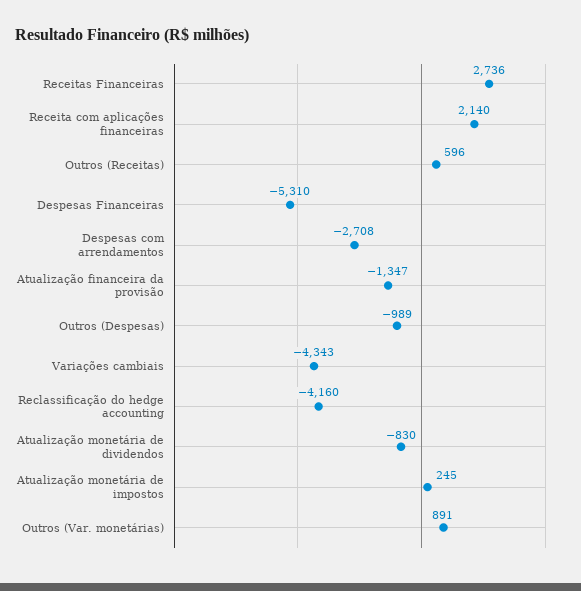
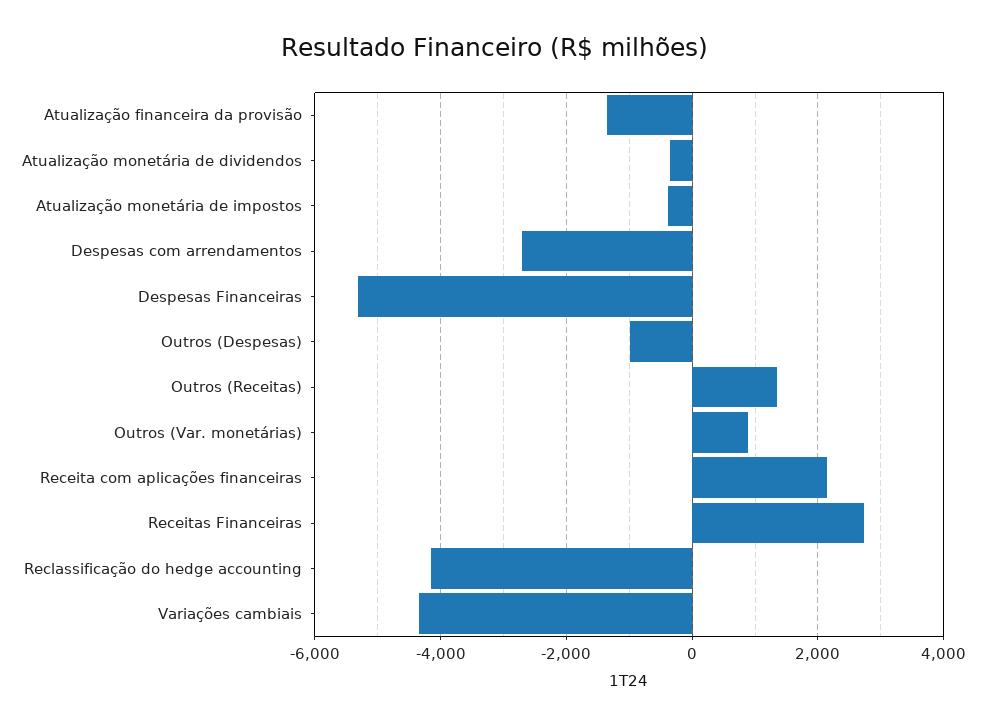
  {
    "Receitas Financeiras": 2736,
    "Receita com aplicações financeiras": 2140,
-   "Outros (Receitas)": 596,
+   "Outros (Receitas)": 1400,
    "Despesas Financeiras": -5310,
    "Despesas com arrendamentos": -2708,
    "Atualização financeira da provisão": -1347,
    "Outros (Despesas)": -989,
    "Variações cambiais": -4343,
    "Reclassificação do hedge accounting": -4160,
-   "Atualização monetária de dividendos": -830,
+   "Atualização monetária de dividendos": -400,
-   "Atualização monetária de impostos": 245,
+   "Atualização monetária de impostos": -400,
    "Outros (Var. monetárias)": 891
  }

